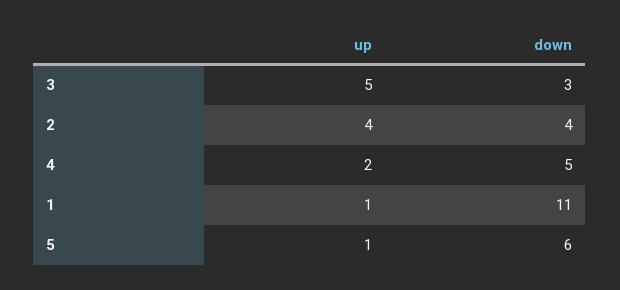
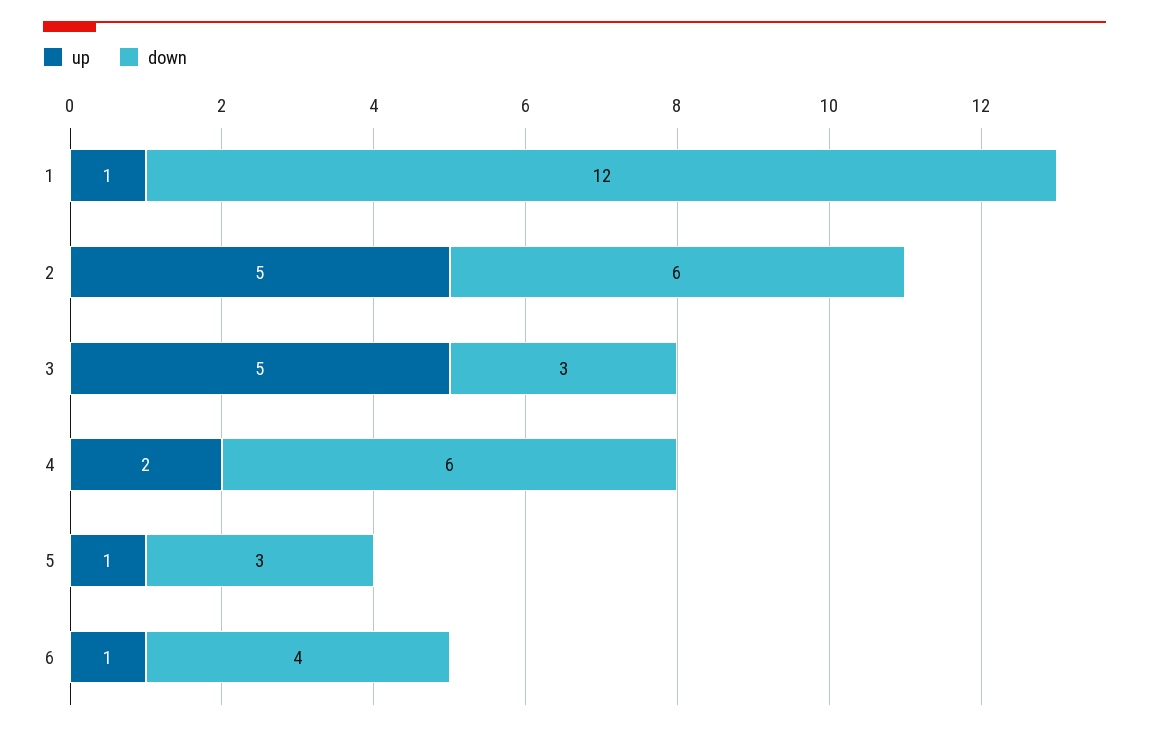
  {
    "up": {
      "3": 5,
-     "2": 4,
+     "2": 5,
      "4": 2,
      "1": 1,
-     "5": 1
+     "5": 1,
+     "6": 1
    },
    "down": {
      "3": 3,
-     "2": 4,
+     "2": 6,
-     "4": 5,
+     "4": 6,
-     "1": 11,
+     "1": 12,
-     "5": 6
+     "5": 3,
+     "6": 4
    }
  }

